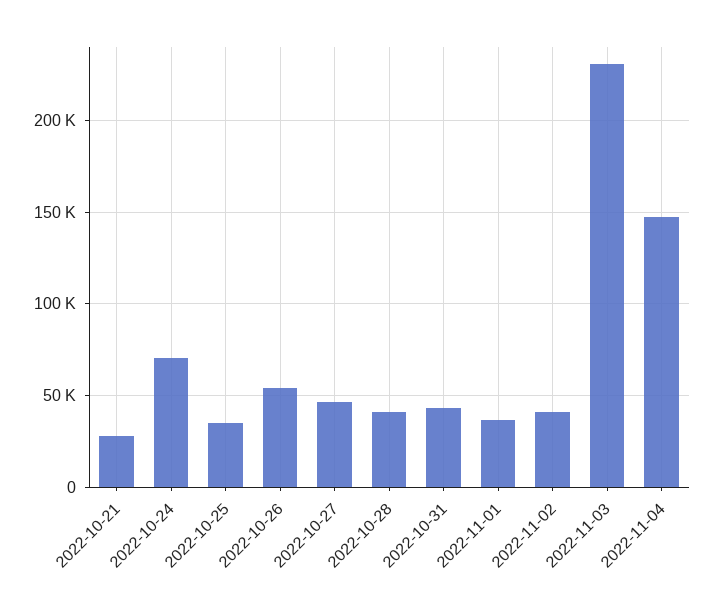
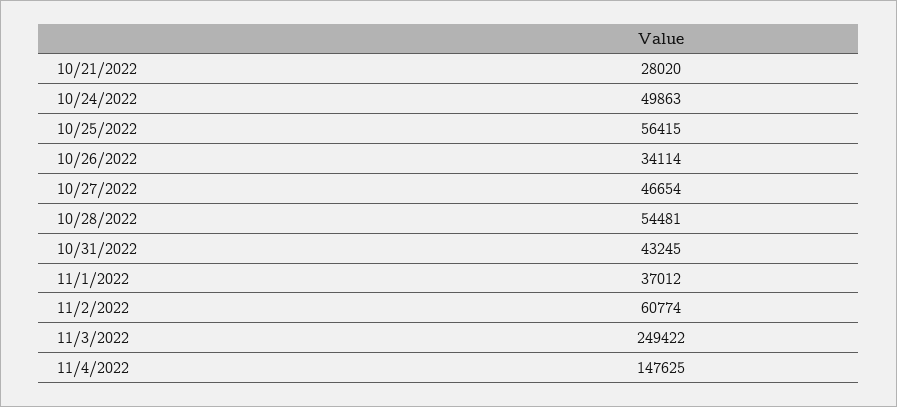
  {
    "2022-10-21": 28020,
-   "2022-10-24": 70000,
+   "2022-10-24": 49863,
-   "2022-10-25": 35000,
+   "2022-10-25": 56415,
-   "2022-10-26": 55000,
+   "2022-10-26": 34114,
    "2022-10-27": 46654,
-   "2022-10-28": 40000,
+   "2022-10-28": 54481,
    "2022-10-31": 43245,
    "2022-11-01": 37012,
-   "2022-11-02": 40000,
+   "2022-11-02": 60774,
-   "2022-11-03": 230000,
+   "2022-11-03": 249422,
    "2022-11-04": 147625
  }

